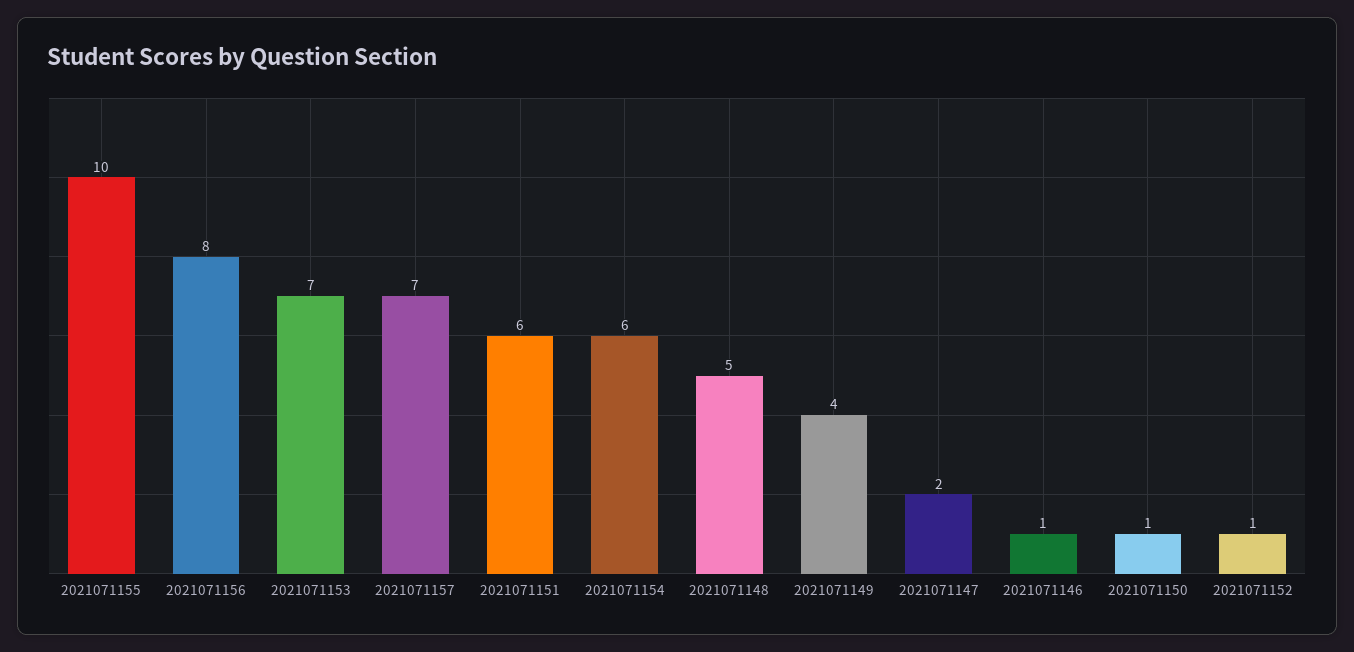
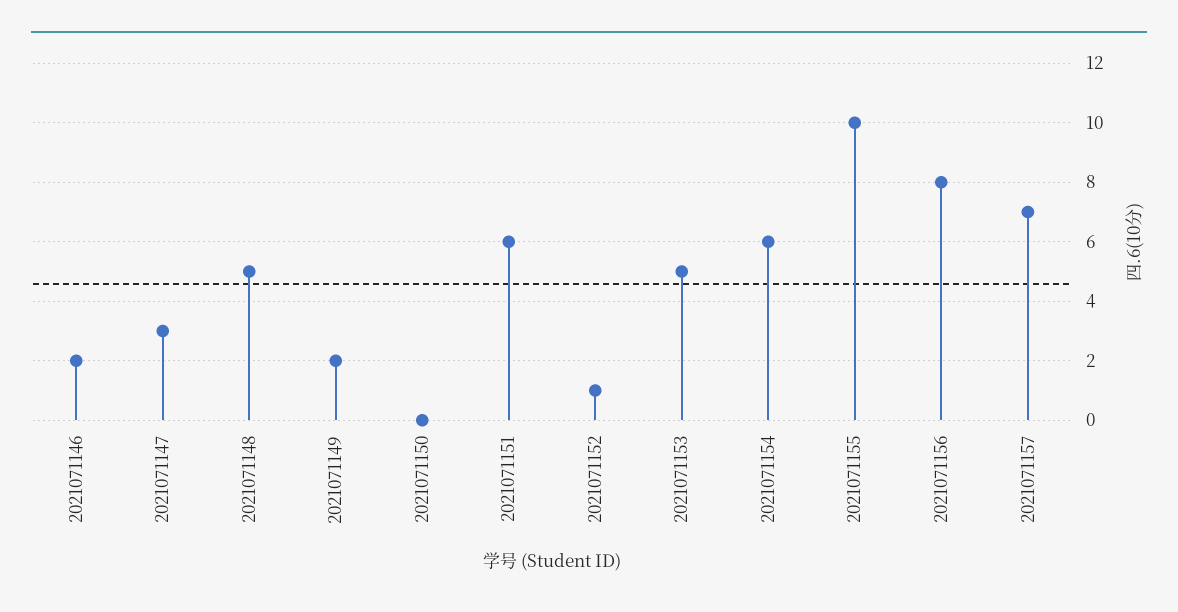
  {
    "2021071155": 10,
    "2021071156": 8,
-   "2021071153": 7,
+   "2021071153": 5,
    "2021071157": 7,
    "2021071151": 6,
    "2021071154": 6,
    "2021071148": 5,
-   "2021071149": 4,
+   "2021071149": 2,
-   "2021071147": 2,
+   "2021071147": 3,
-   "2021071146": 1,
+   "2021071146": 2,
-   "2021071150": 1,
+   "2021071150": 0,
    "2021071152": 1
  }

